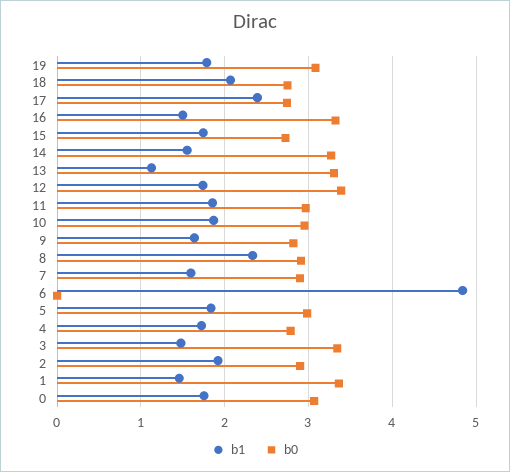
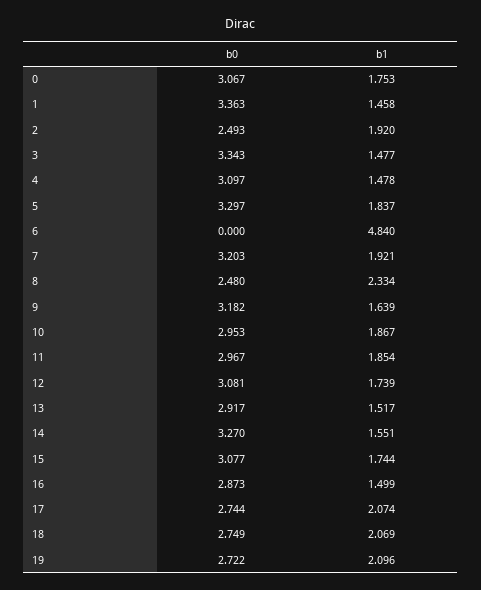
  {
    "b1": {
-     "19": 1.8,
+     "19": 2.096,
      "18": 2.069,
-     "17": 2.4,
+     "17": 2.074,
      "16": 1.499,
      "15": 1.744,
      "14": 1.551,
-     "13": 1.1,
+     "13": 1.517,
      "12": 1.739,
      "11": 1.854,
      "10": 1.867,
      "9": 1.639,
      "8": 2.334,
-     "7": 1.6,
+     "7": 1.921,
      "6": 4.84,
      "5": 1.837,
-     "4": 1.7,
+     "4": 1.478,
      "3": 1.477,
      "2": 1.92,
      "1": 1.458,
      "0": 1.753
    },
    "b0": {
-     "19": 3.1,
+     "19": 2.722,
      "18": 2.749,
      "17": 2.744,
-     "16": 3.3,
+     "16": 2.873,
-     "15": 2.7,
+     "15": 3.077,
      "14": 3.27,
-     "13": 3.3,
+     "13": 2.917,
-     "12": 3.4,
+     "12": 3.081,
      "11": 2.967,
      "10": 2.953,
-     "9": 2.8,
+     "9": 3.182,
-     "8": 2.9,
+     "8": 2.48,
-     "7": 2.9,
+     "7": 3.203,
      "6": 0,
-     "5": 3,
+     "5": 3.297,
-     "4": 2.8,
+     "4": 3.097,
      "3": 3.343,
-     "2": 2.9,
+     "2": 2.493,
      "1": 3.363,
      "0": 3.067
    }
  }

